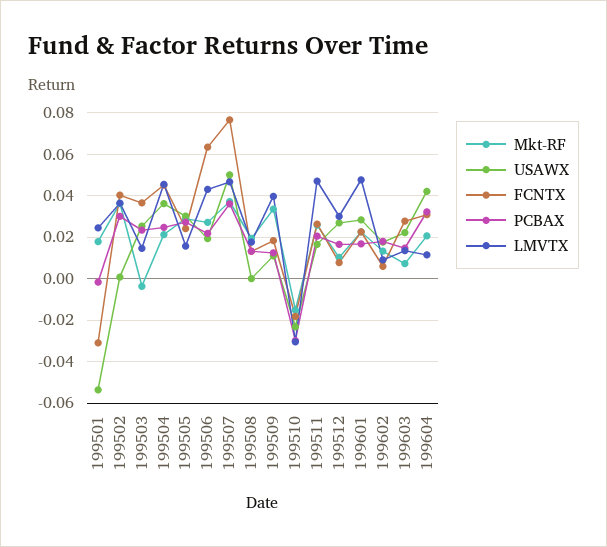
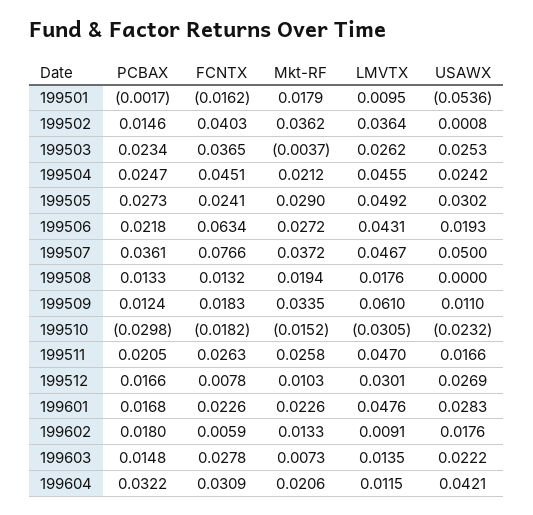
  {
    "Mkt-RF": {
      "199501": 0.0179,
      "199502": 0.0362,
      "199503": -0.0037,
      "199504": 0.0212,
      "199505": 0.029,
      "199506": 0.0272,
      "199507": 0.0372,
      "199508": 0.0194,
      "199509": 0.0335,
      "199510": -0.0152,
      "199511": 0.0258,
      "199512": 0.0103,
      "199601": 0.0226,
      "199602": 0.0133,
      "199603": 0.0073,
      "199604": 0.0206
    },
    "USAWX": {
      "199501": -0.0536,
      "199502": 0.0008,
      "199503": 0.0253,
-     "199504": 0.035,
+     "199504": 0.0242,
      "199505": 0.0302,
      "199506": 0.0193,
      "199507": 0.05,
      "199508": 0,
      "199509": 0.011,
      "199510": -0.0232,
      "199511": 0.0166,
      "199512": 0.0269,
      "199601": 0.0283,
      "199602": 0.0176,
      "199603": 0.0222,
      "199604": 0.0421
    },
    "FCNTX": {
-     "199501": -0.03,
+     "199501": -0.0162,
      "199502": 0.0403,
      "199503": 0.0365,
      "199504": 0.0451,
      "199505": 0.0241,
      "199506": 0.0634,
      "199507": 0.0766,
      "199508": 0.0132,
      "199509": 0.0183,
      "199510": -0.0182,
      "199511": 0.0263,
      "199512": 0.0078,
      "199601": 0.0226,
      "199602": 0.0059,
      "199603": 0.0278,
      "199604": 0.0309
    },
    "PCBAX": {
      "199501": -0.0017,
-     "199502": 0.03,
+     "199502": 0.0146,
      "199503": 0.0234,
      "199504": 0.0247,
      "199505": 0.0273,
      "199506": 0.0218,
      "199507": 0.0361,
      "199508": 0.0133,
      "199509": 0.0124,
      "199510": -0.0298,
      "199511": 0.0205,
      "199512": 0.0166,
      "199601": 0.0168,
      "199602": 0.018,
      "199603": 0.0148,
      "199604": 0.0322
    },
    "LMVTX": {
-     "199501": 0.025,
+     "199501": 0.0095,
      "199502": 0.0364,
-     "199503": 0.015,
+     "199503": 0.0262,
      "199504": 0.0455,
-     "199505": 0.015,
+     "199505": 0.0492,
      "199506": 0.0431,
      "199507": 0.0467,
      "199508": 0.0176,
-     "199509": 0.04,
+     "199509": 0.061,
      "199510": -0.0305,
      "199511": 0.047,
      "199512": 0.0301,
      "199601": 0.0476,
      "199602": 0.0091,
      "199603": 0.0135,
      "199604": 0.0115
    }
  }

